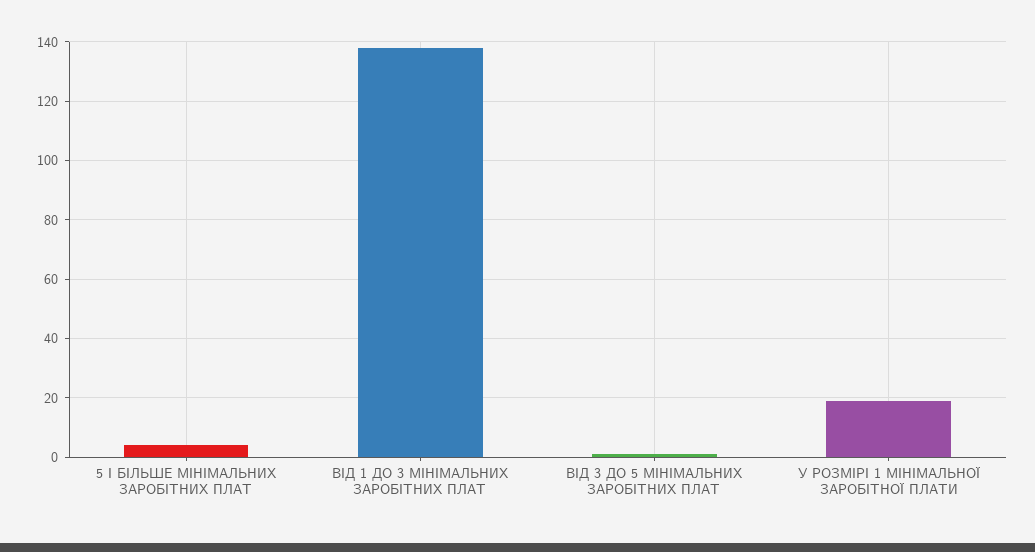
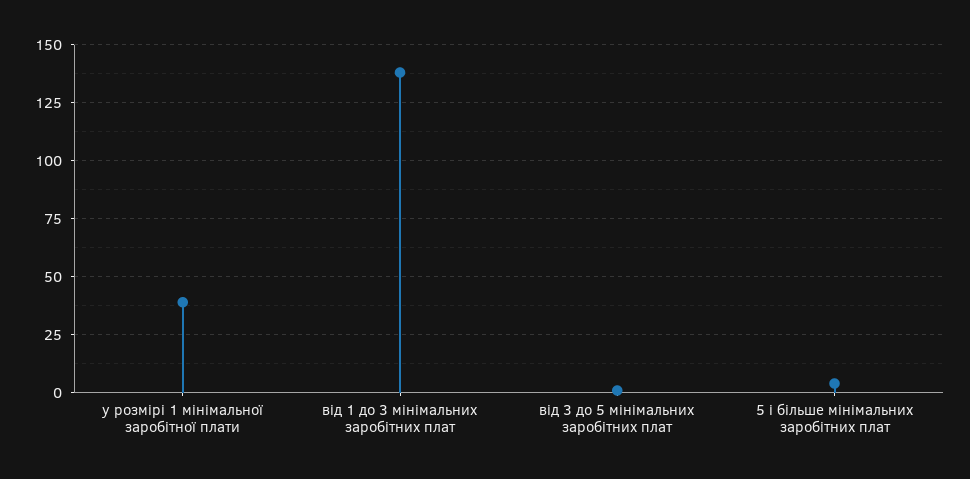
  {
    "5 І БІЛЬШЕ МІНІМАЛЬНИХ ЗАРОБІТНИХ ПЛАТ": 5,
    "ВІД 1 ДО 3 МІНІМАЛЬНИХ ЗАРОБІТНИХ ПЛАТ": 140,
    "ВІД 3 ДО 5 МІНІМАЛЬНИХ ЗАРОБІТНИХ ПЛАТ": 0,
-   "У РОЗМІРІ 1 МІНІМАЛЬНОЇ ЗАРОБІТНОЇ ПЛАТИ": 20
+   "У РОЗМІРІ 1 МІНІМАЛЬНОЇ ЗАРОБІТНОЇ ПЛАТИ": 40
  }

